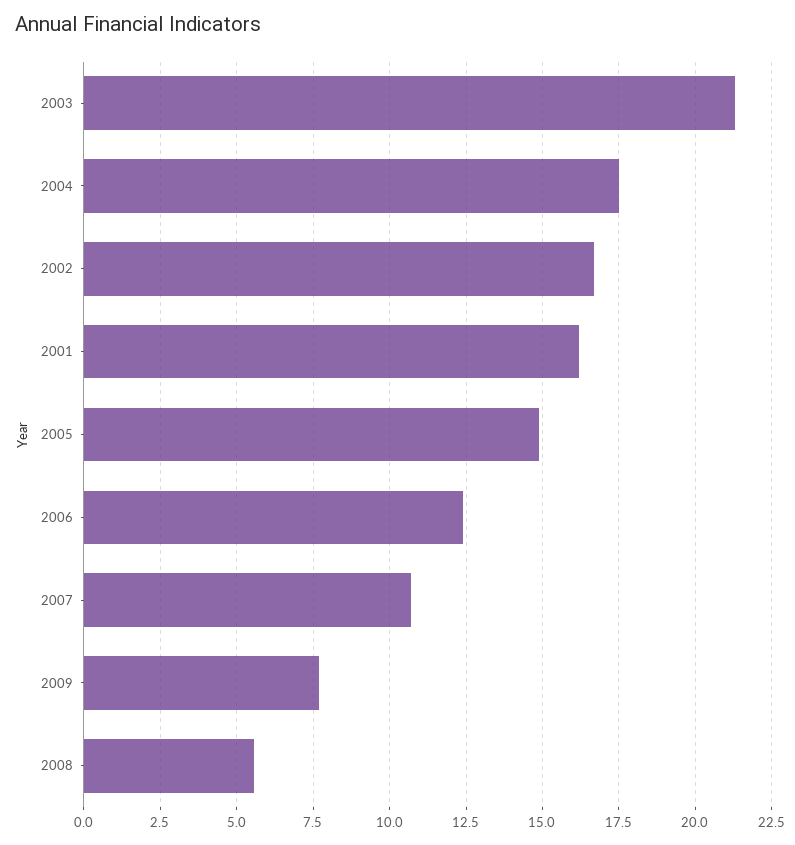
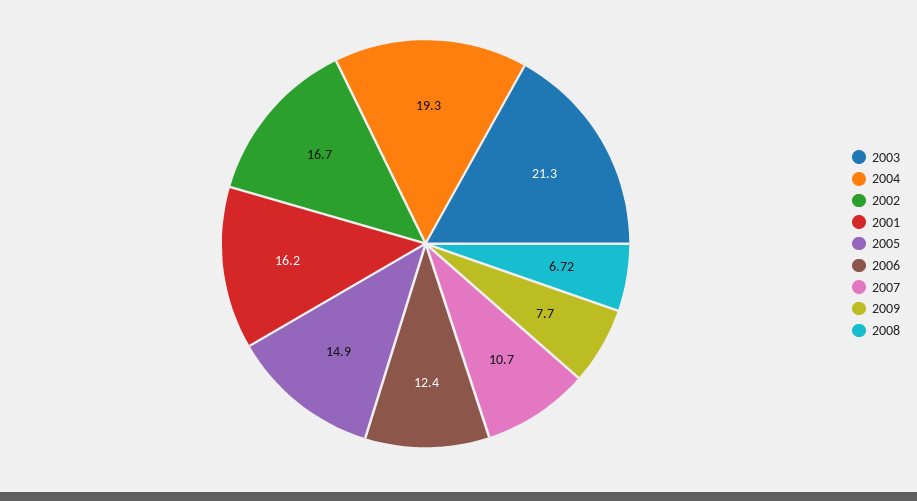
  {
    "2003": 21.3,
-   "2004": 17.5,
+   "2004": 19.3,
    "2002": 16.7,
    "2001": 16.2,
    "2005": 14.9,
    "2006": 12.4,
    "2007": 10.7,
    "2009": 7.7,
-   "2008": 5.5
+   "2008": 6.72
  }

